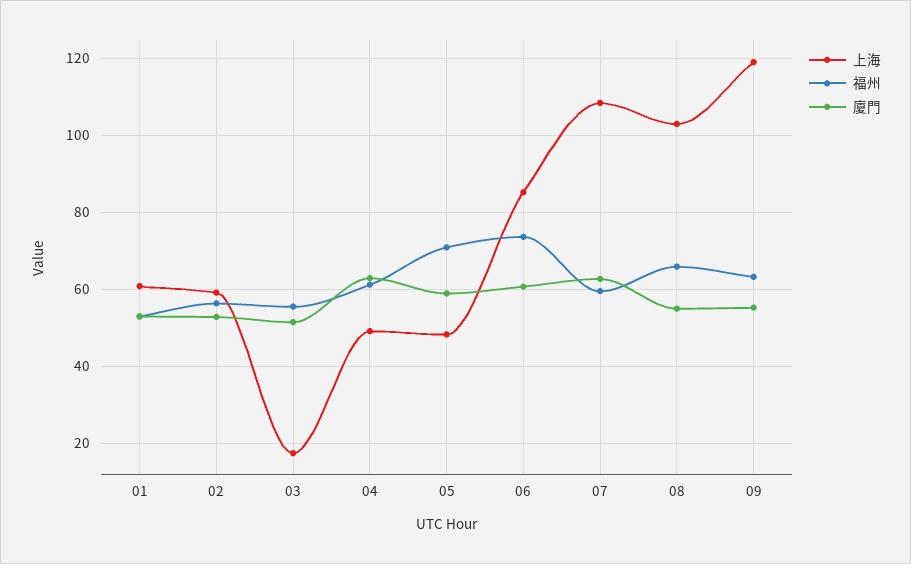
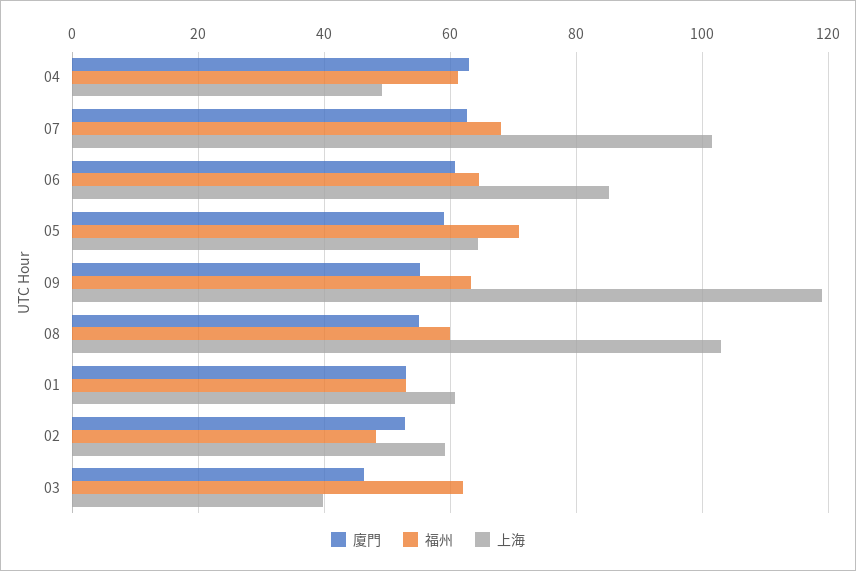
  {
    "上海": {
      "01": 60,
      "02": 60,
-     "03": 18,
+     "03": 40,
      "04": 50,
-     "05": 48,
+     "05": 64,
      "06": 86,
-     "07": 108,
+     "07": 102,
      "08": 102,
      "09": 120
    },
    "福州": {
      "01": 54,
-     "02": 56,
+     "02": 48,
-     "03": 56,
+     "03": 62,
      "04": 62,
      "05": 70,
-     "06": 74,
+     "06": 64,
-     "07": 60,
+     "07": 68,
-     "08": 66,
+     "08": 60,
      "09": 64
    },
    "廈門": {
      "01": 54,
      "02": 52,
-     "03": 52,
+     "03": 46,
      "04": 62,
      "05": 58,
      "06": 60,
      "07": 62,
      "08": 56,
      "09": 56
    }
  }

